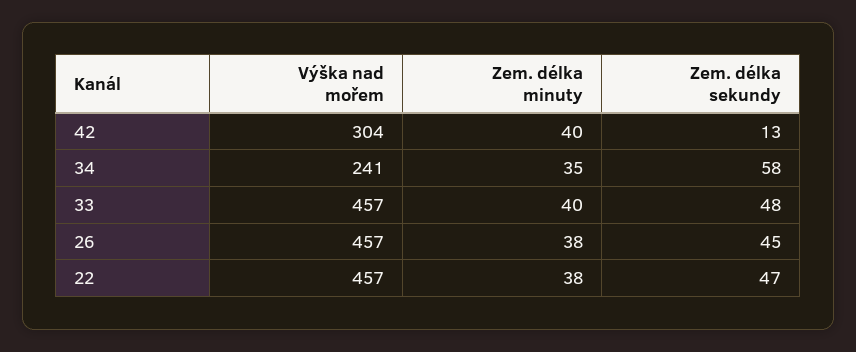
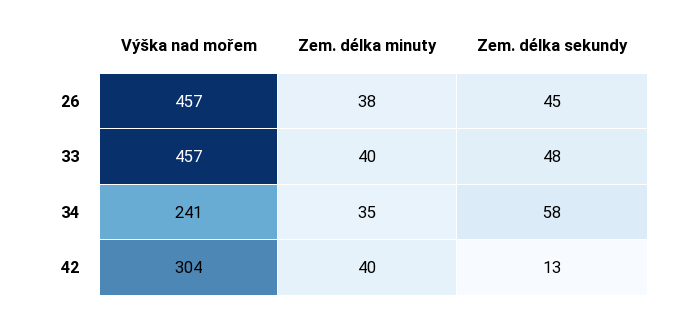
  {
    "Výška nad mořem": {
      "42": 304,
      "34": 241,
      "33": 457,
-     "26": 457,
+     "26": 457
-     "22": 457
    },
    "Zem. délka minuty": {
      "42": 40,
      "34": 35,
      "33": 40,
-     "26": 38,
+     "26": 38
-     "22": 38
    },
    "Zem. délka sekundy": {
      "42": 13,
      "34": 58,
      "33": 48,
-     "26": 45,
+     "26": 45
-     "22": 47
    }
  }

